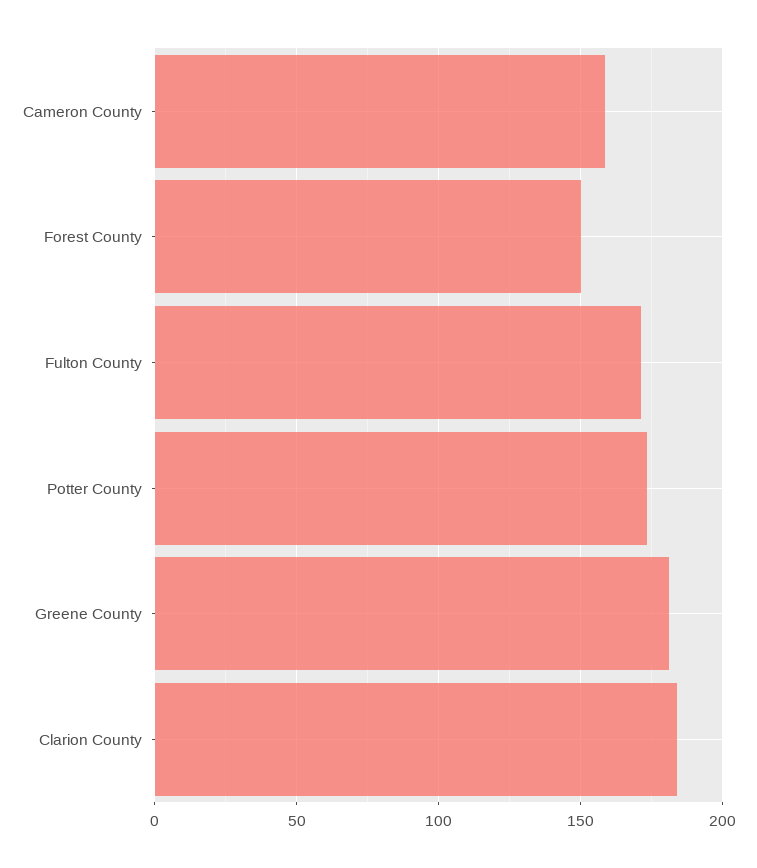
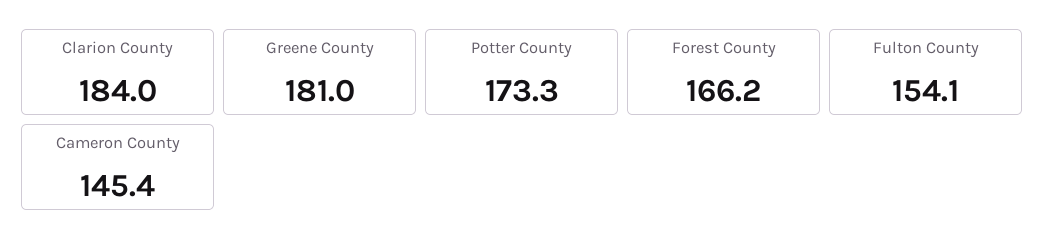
  {
-   "Cameron County": 160,
+   "Cameron County": 145.4,
-   "Forest County": 150,
+   "Forest County": 166.2,
-   "Fulton County": 170,
+   "Fulton County": 154.1,
    "Potter County": 173.3,
    "Greene County": 181,
    "Clarion County": 184
  }

